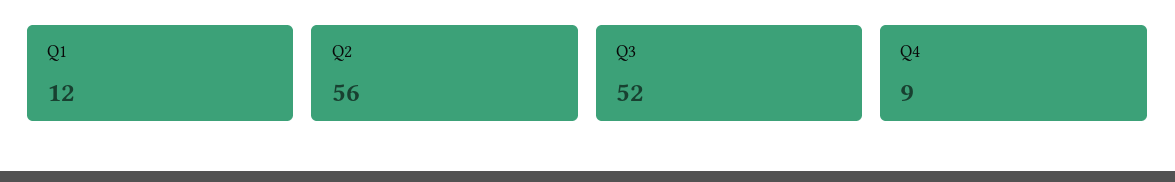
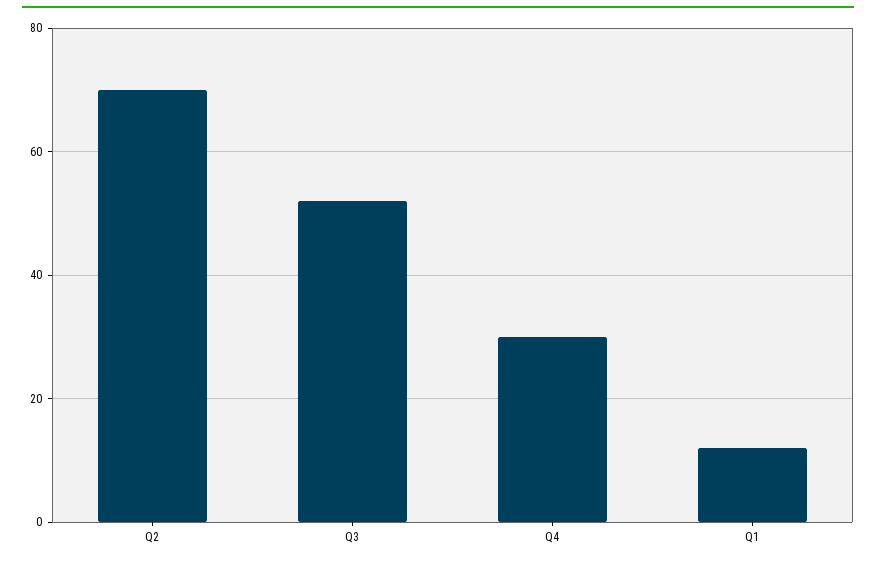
  {
    "Q1": 12,
-   "Q2": 56,
+   "Q2": 70,
    "Q3": 52,
-   "Q4": 9
+   "Q4": 30
  }

